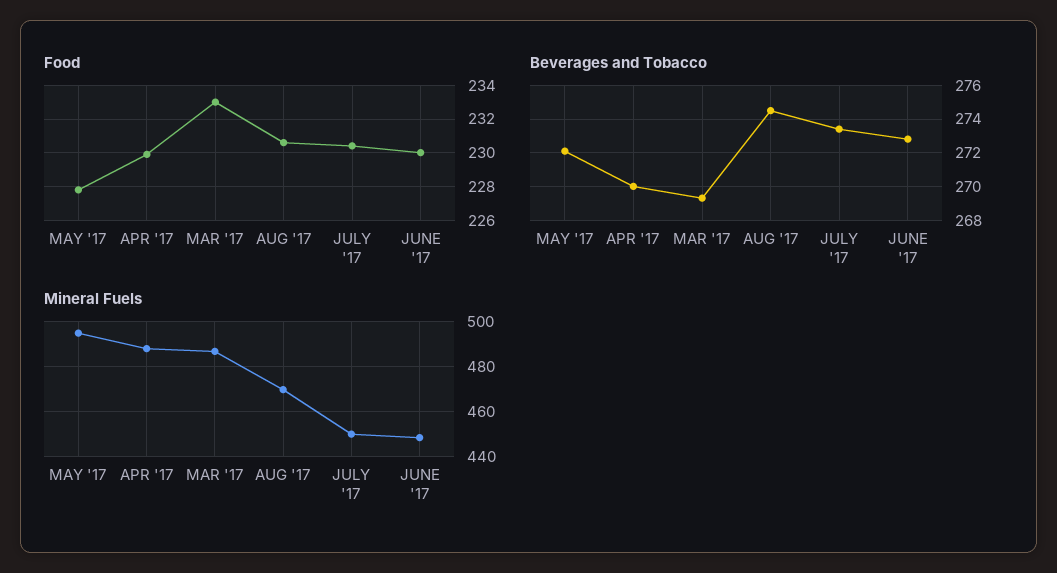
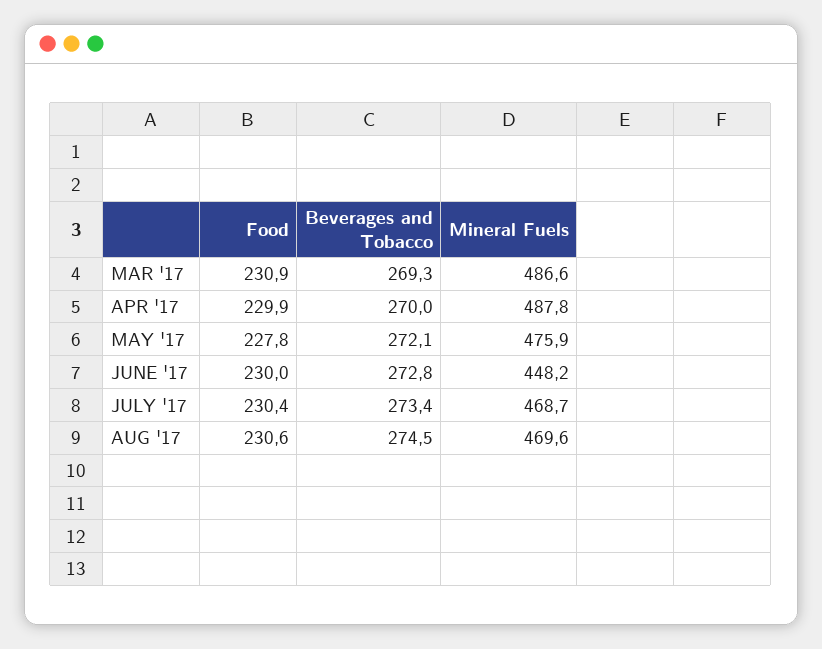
  {
    "Food": {
      "MAY '17": 227.8,
      "APR '17": 229.9,
-     "MAR '17": 233,
+     "MAR '17": 230.9,
      "AUG '17": 230.6,
      "JULY '17": 230.4,
      "JUNE '17": 230
    },
    "Beverages and Tobacco": {
      "MAY '17": 272.1,
      "APR '17": 270,
      "MAR '17": 269.3,
      "AUG '17": 274.5,
      "JULY '17": 273.4,
      "JUNE '17": 272.8
    },
    "Mineral Fuels": {
-     "MAY '17": 495,
+     "MAY '17": 475.9,
      "APR '17": 487.8,
      "MAR '17": 486.6,
      "AUG '17": 469.6,
-     "JULY '17": 450,
+     "JULY '17": 468.7,
      "JUNE '17": 448.2
    }
  }

